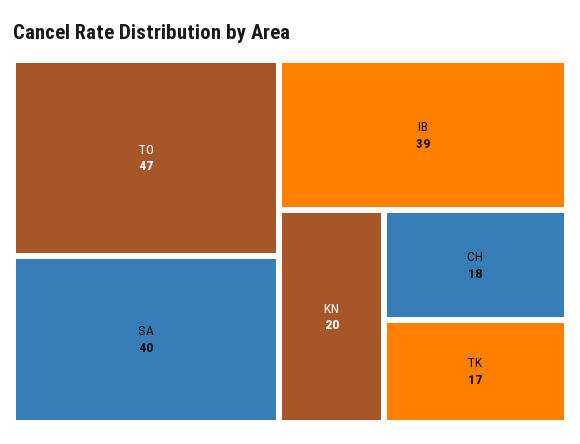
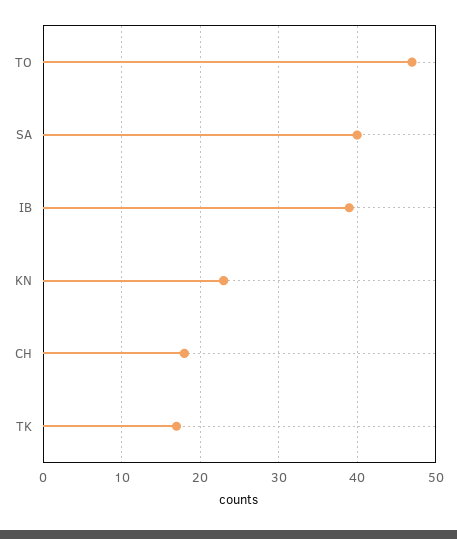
  {
    "TO": 47,
    "SA": 40,
    "IB": 39,
-   "KN": 20,
+   "KN": 23,
    "CH": 18,
    "TK": 17
  }

